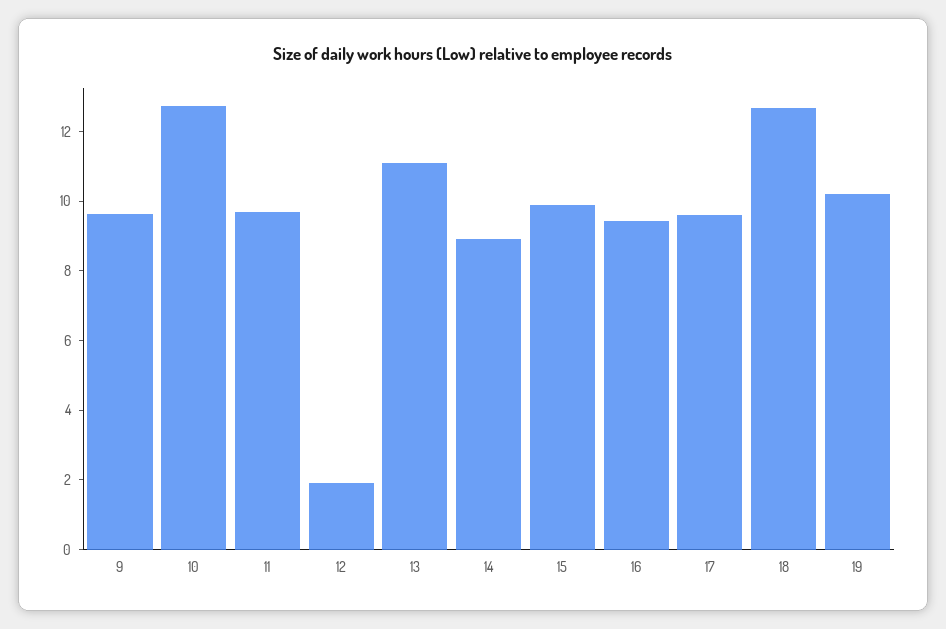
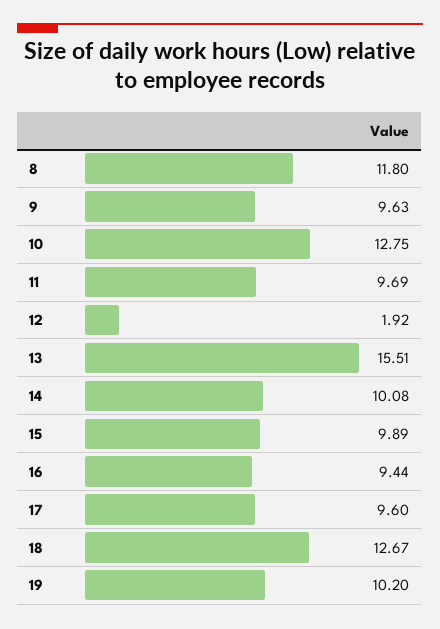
  {
    "9": 9.63,
    "10": 12.75,
    "11": 9.69,
    "12": 1.92,
-   "13": 11,
+   "13": 15.51,
-   "14": 9,
+   "14": 10.08,
    "15": 9.89,
    "16": 9.44,
    "17": 9.6,
    "18": 12.67,
-   "19": 10.2
+   "19": 10.2,
+   "8": 11.8
  }

